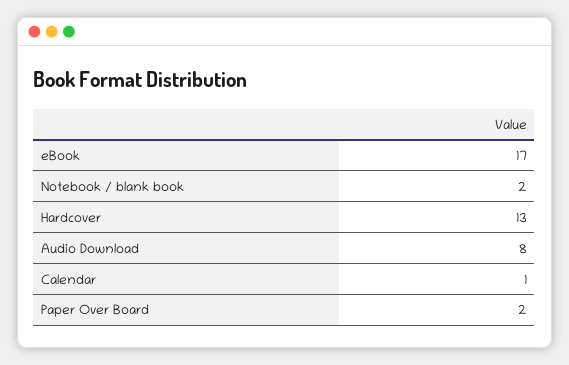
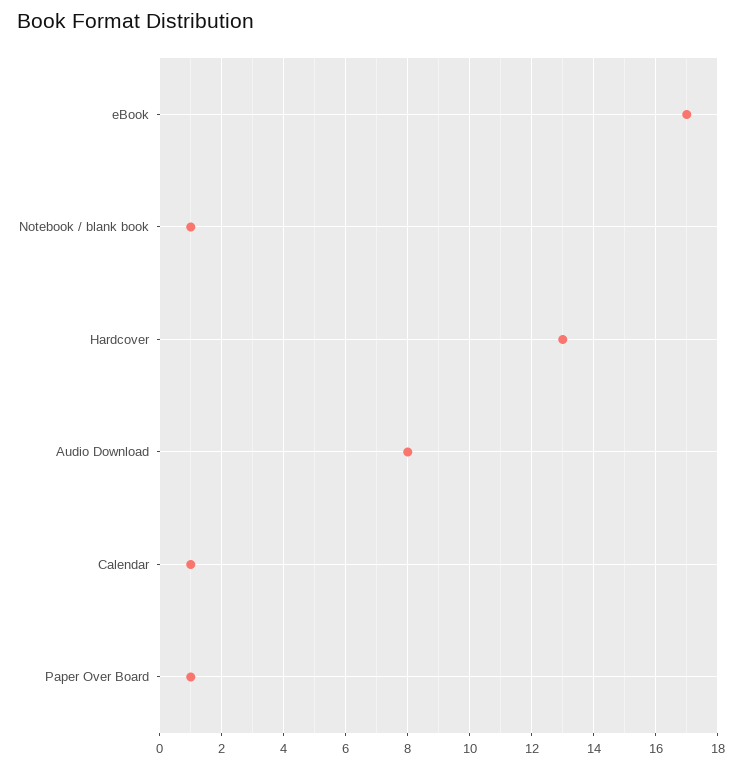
  {
    "eBook": 17,
-   "Notebook / blank book": 2,
+   "Notebook / blank book": 1,
    "Hardcover": 13,
    "Audio Download": 8,
    "Calendar": 1,
-   "Paper Over Board": 2
+   "Paper Over Board": 1
  }

